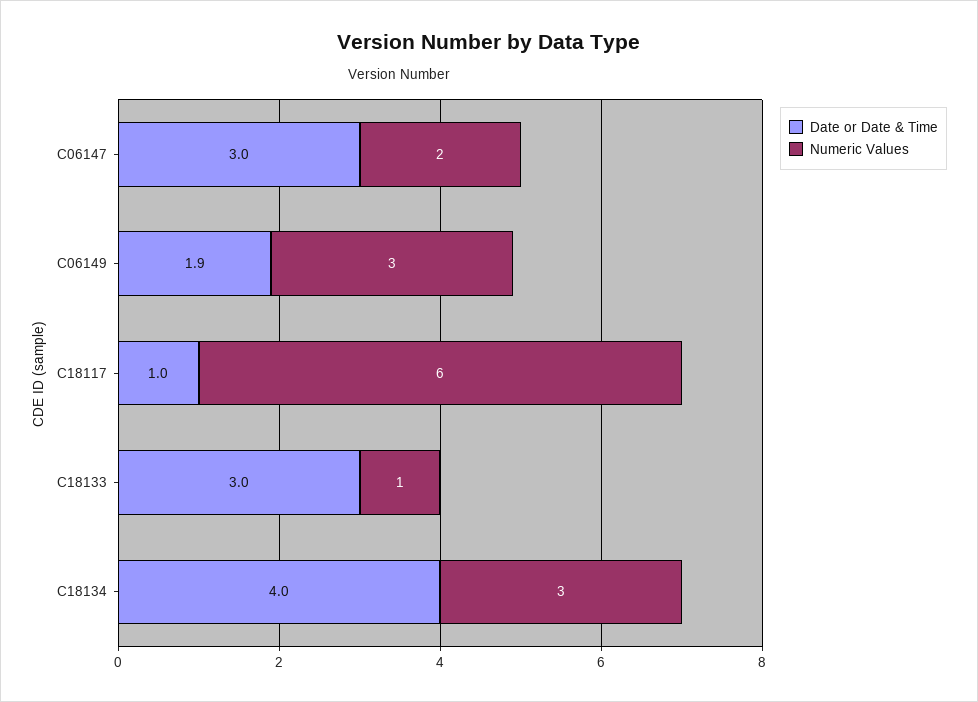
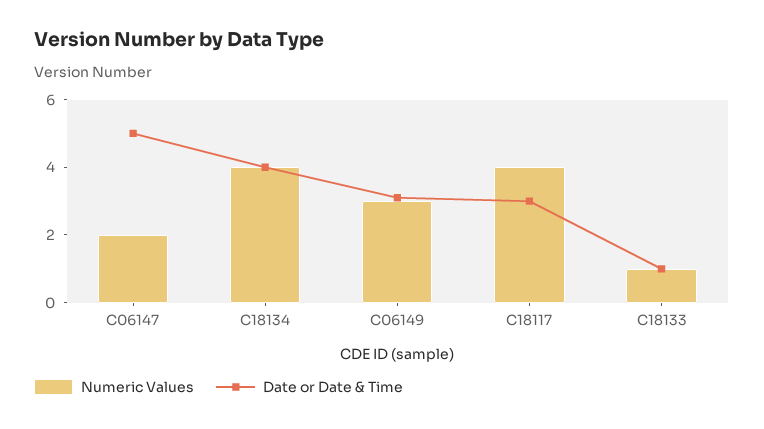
  {
    "Date or Date & Time": {
-     "C06147": 3,
+     "C06147": 5,
-     "C06149": 1.9,
+     "C06149": 3,
-     "C18117": 1,
+     "C18117": 3,
-     "C18133": 3,
+     "C18133": 1,
      "C18134": 4
    },
    "Numeric Values": {
      "C06147": 2,
      "C06149": 3,
-     "C18117": 6,
+     "C18117": 4,
      "C18133": 1,
-     "C18134": 3
+     "C18134": 4
    }
  }

